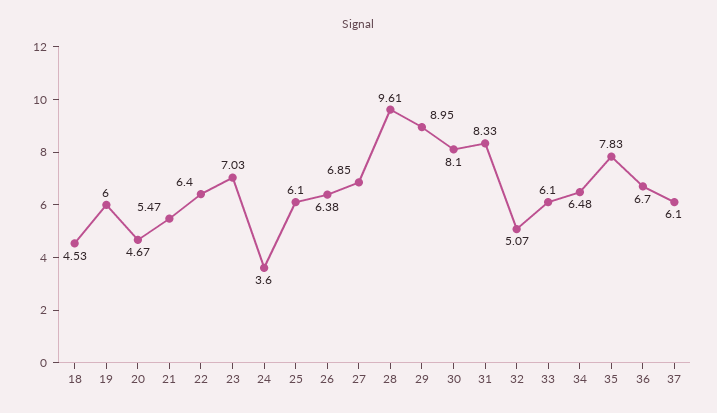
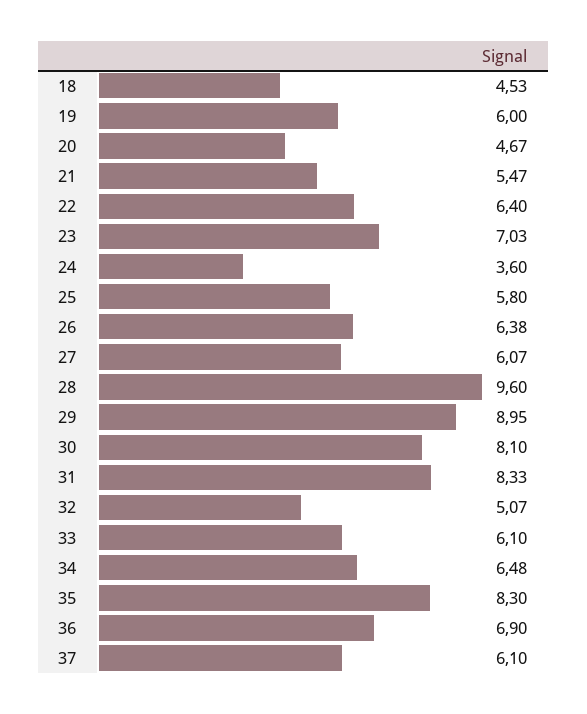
  {
    "18": 4.53,
    "19": 6,
    "20": 4.67,
    "21": 5.47,
    "22": 6.4,
    "23": 7.03,
    "24": 3.6,
-   "25": 6.1,
+   "25": 5.8,
    "26": 6.38,
-   "27": 6.85,
+   "27": 6.07,
-   "28": 9.61,
+   "28": 9.6,
    "29": 8.95,
    "30": 8.1,
    "31": 8.33,
    "32": 5.07,
    "33": 6.1,
    "34": 6.48,
-   "35": 7.83,
+   "35": 8.3,
-   "36": 6.7,
+   "36": 6.9,
    "37": 6.1
  }

